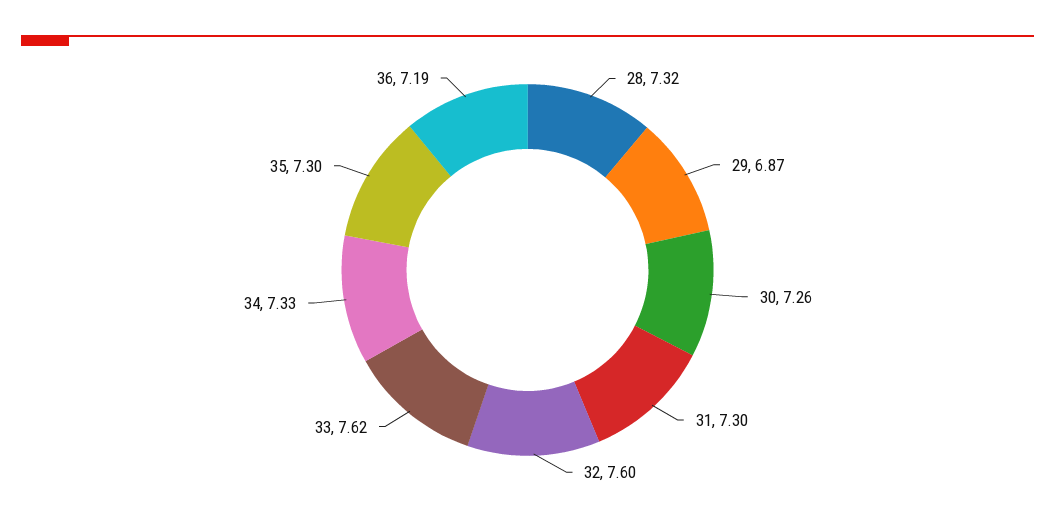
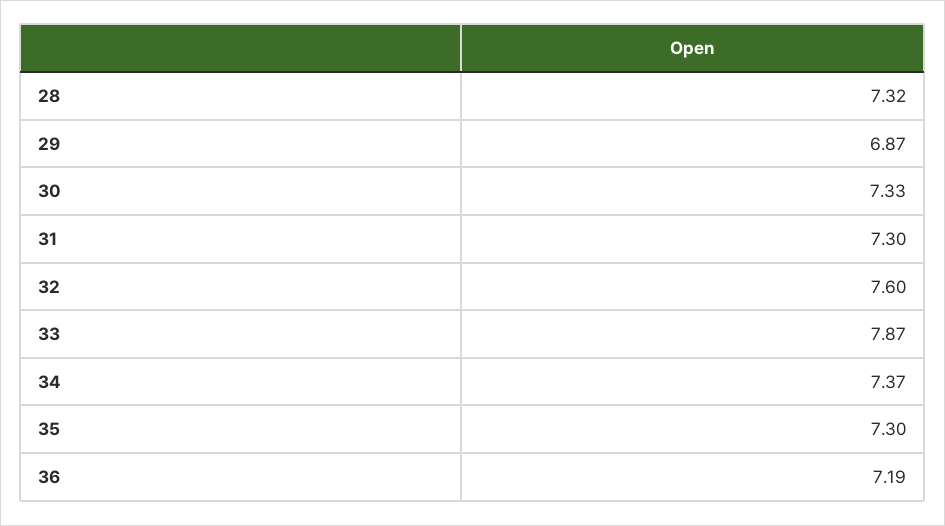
  {
    "28": 7.32,
    "29": 6.87,
-   "30": 7.26,
+   "30": 7.33,
    "31": 7.3,
    "32": 7.6,
-   "33": 7.62,
+   "33": 7.87,
-   "34": 7.33,
+   "34": 7.37,
    "35": 7.3,
    "36": 7.19
  }

